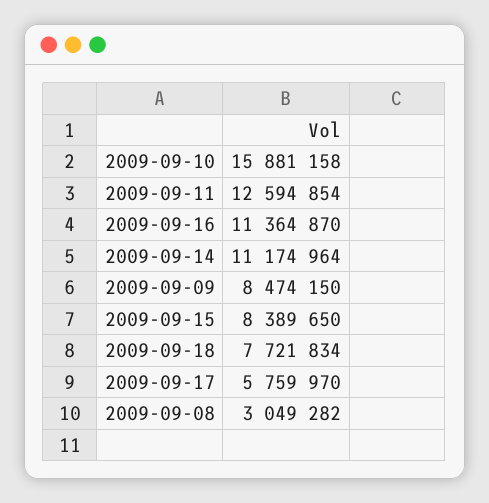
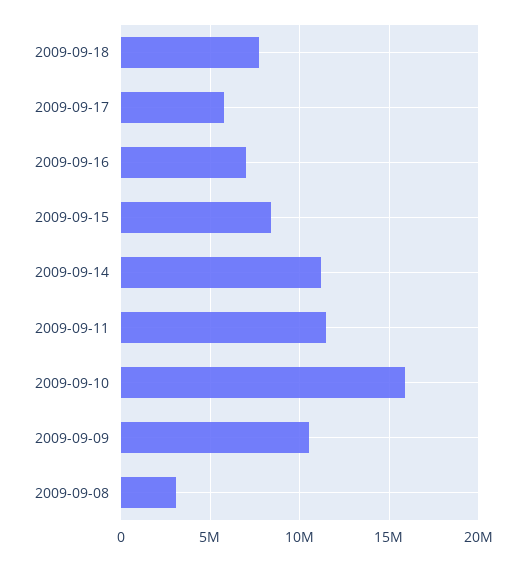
  {
    "2009-09-10": 15881158,
-   "2009-09-11": 12594854,
+   "2009-09-11": 11500000,
-   "2009-09-16": 11364870,
+   "2009-09-16": 7000000,
    "2009-09-14": 11174964,
-   "2009-09-09": 8474150,
+   "2009-09-09": 10500000,
    "2009-09-15": 8389650,
    "2009-09-18": 7721834,
    "2009-09-17": 5759970,
    "2009-09-08": 3049282
  }

